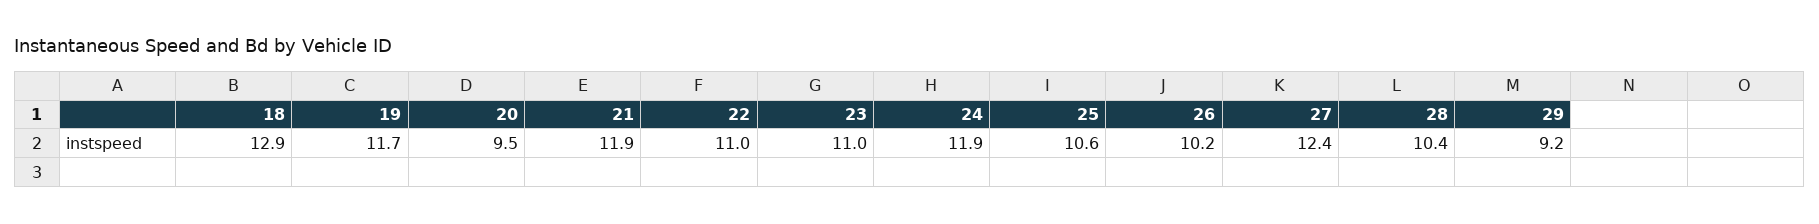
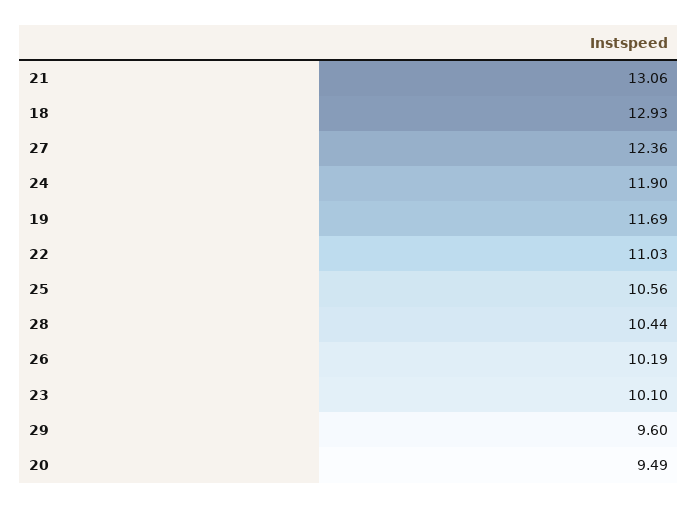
  {
    "18": 12.93,
    "19": 11.69,
    "20": 9.49,
-   "21": 11.9,
+   "21": 13.06,
    "22": 11.03,
-   "23": 11,
+   "23": 10.1,
    "24": 11.9,
    "25": 10.56,
    "26": 10.19,
    "27": 12.36,
    "28": 10.44,
-   "29": 9.2
+   "29": 9.6
  }

